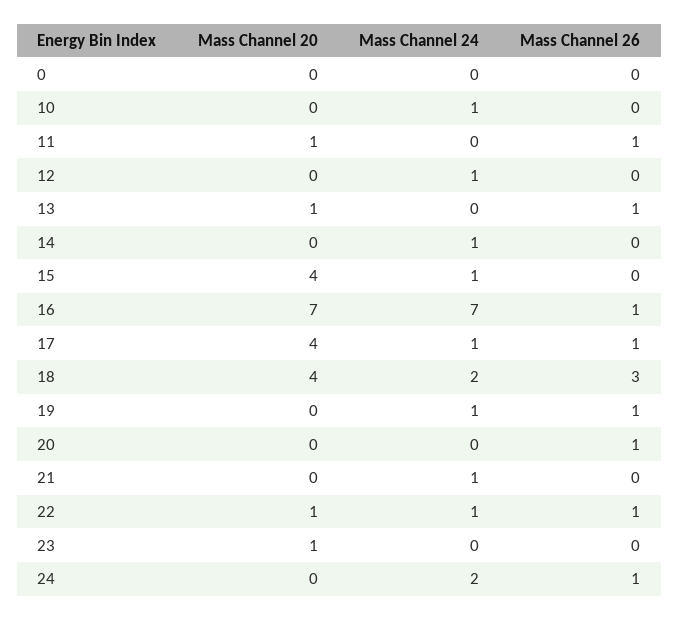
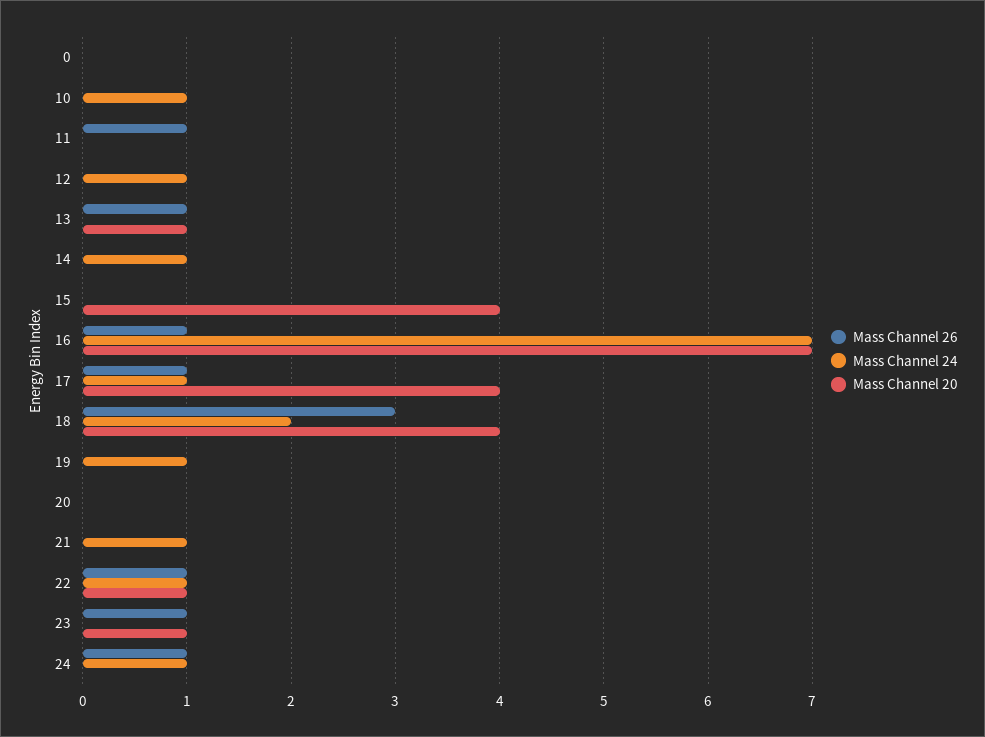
  {
    "Mass Channel 20": {
      "0": 0,
      "10": 0,
-     "11": 1,
+     "11": 0,
      "12": 0,
      "13": 1,
      "14": 0,
      "15": 4,
      "16": 7,
      "17": 4,
      "18": 4,
      "19": 0,
      "20": 0,
      "21": 0,
      "22": 1,
      "23": 1,
      "24": 0
    },
    "Mass Channel 24": {
      "0": 0,
      "10": 1,
      "11": 0,
      "12": 1,
      "13": 0,
      "14": 1,
-     "15": 1,
+     "15": 0,
      "16": 7,
      "17": 1,
      "18": 2,
      "19": 1,
      "20": 0,
      "21": 1,
      "22": 1,
      "23": 0,
-     "24": 2
+     "24": 1
    },
    "Mass Channel 26": {
      "0": 0,
      "10": 0,
      "11": 1,
      "12": 0,
      "13": 1,
      "14": 0,
      "15": 0,
      "16": 1,
      "17": 1,
      "18": 3,
-     "19": 1,
+     "19": 0,
-     "20": 1,
+     "20": 0,
      "21": 0,
      "22": 1,
-     "23": 0,
+     "23": 1,
      "24": 1
    }
  }

